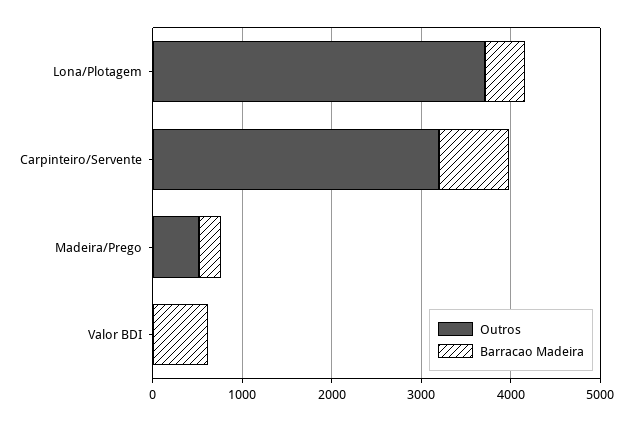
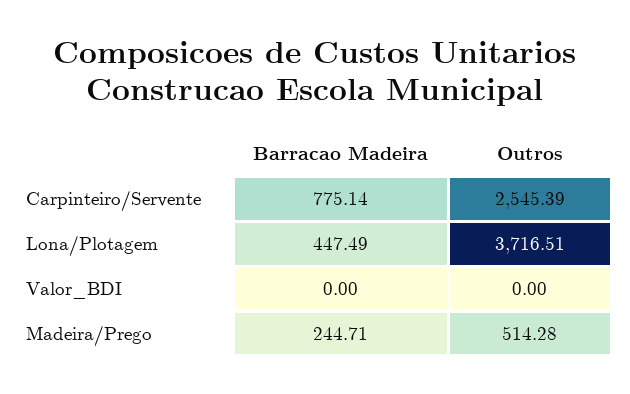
  {
    "Outros": {
      "Lona/Plotagem": 3716.51,
-     "Carpinteiro/Servente": 3200,
+     "Carpinteiro/Servente": 2545.39,
      "Madeira/Prego": 514.28,
      "Valor BDI": 0
    },
    "Barracao Madeira": {
      "Lona/Plotagem": 447.49,
      "Carpinteiro/Servente": 775.14,
      "Madeira/Prego": 244.71,
-     "Valor BDI": 600
+     "Valor BDI": 0
    }
  }

